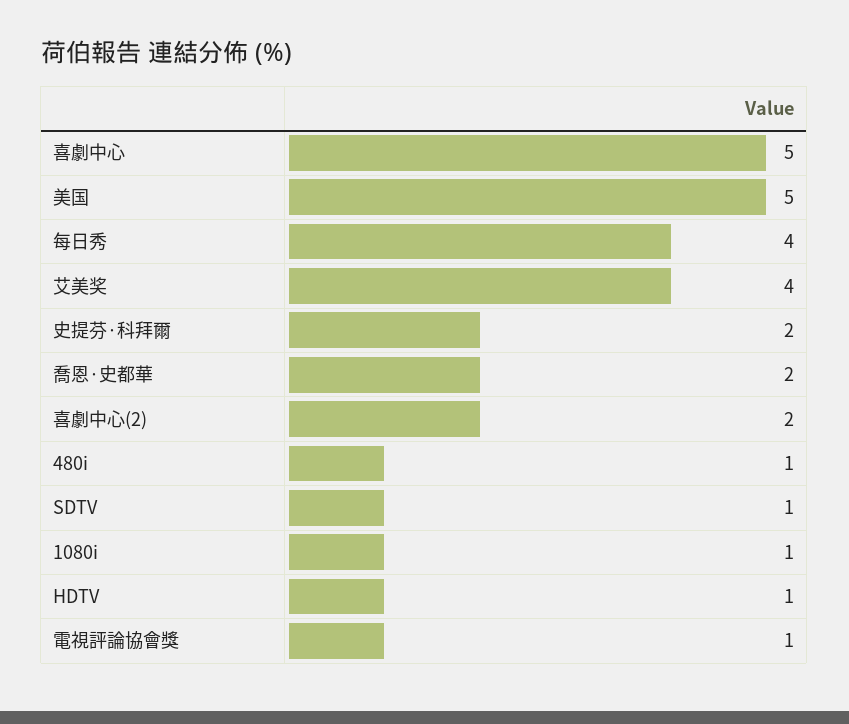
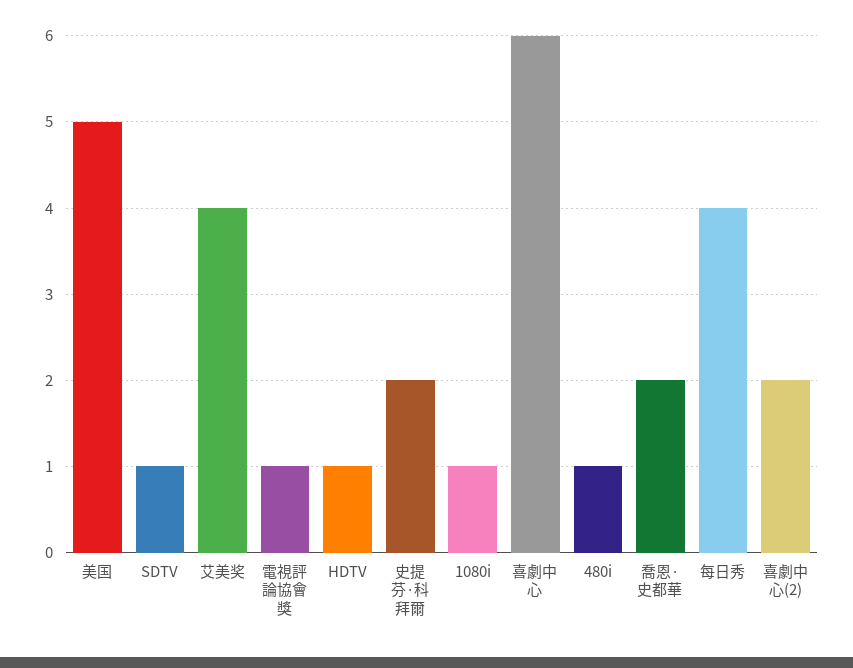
  {
-   "喜劇中心": 5,
+   "喜劇中心": 6,
    "美国": 5,
    "每日秀": 4,
    "艾美奖": 4,
    "史提芬·科拜爾": 2,
    "喬恩·史都華": 2,
    "喜劇中心(2)": 2,
    "480i": 1,
    "SDTV": 1,
    "1080i": 1,
    "HDTV": 1,
    "電視評論協會獎": 1
  }

